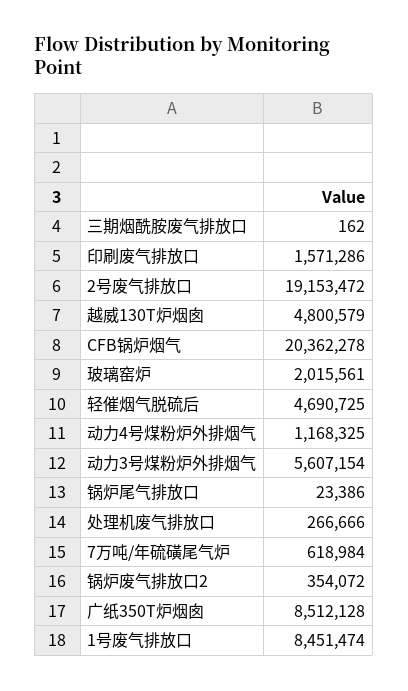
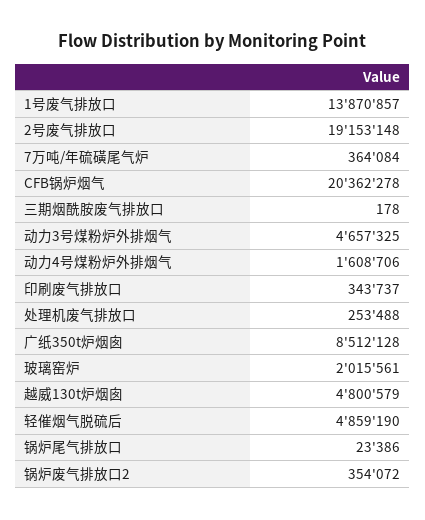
  {
-   "三期烟酰胺废气排放口": 162,
+   "三期烟酰胺废气排放口": 178,
-   "印刷废气排放口": 1571286,
+   "印刷废气排放口": 343737,
-   "2号废气排放口": 19153472,
+   "2号废气排放口": 19153148,
    "越威130T炉烟囱": 4800579,
    "CFB锅炉烟气": 20362278,
    "玻璃窑炉": 2015561,
-   "轻催烟气脱硫后": 4690725,
+   "轻催烟气脱硫后": 4859190,
-   "动力4号煤粉炉外排烟气": 1168325,
+   "动力4号煤粉炉外排烟气": 1608706,
-   "动力3号煤粉炉外排烟气": 5607154,
+   "动力3号煤粉炉外排烟气": 4657325,
    "锅炉尾气排放口": 23386,
-   "处理机废气排放口": 266666,
+   "处理机废气排放口": 253488,
-   "7万吨/年硫磺尾气炉": 618984,
+   "7万吨/年硫磺尾气炉": 364084,
    "锅炉废气排放口2": 354072,
    "广纸350T炉烟囱": 8512128,
-   "1号废气排放口": 8451474
+   "1号废气排放口": 13870857
  }

